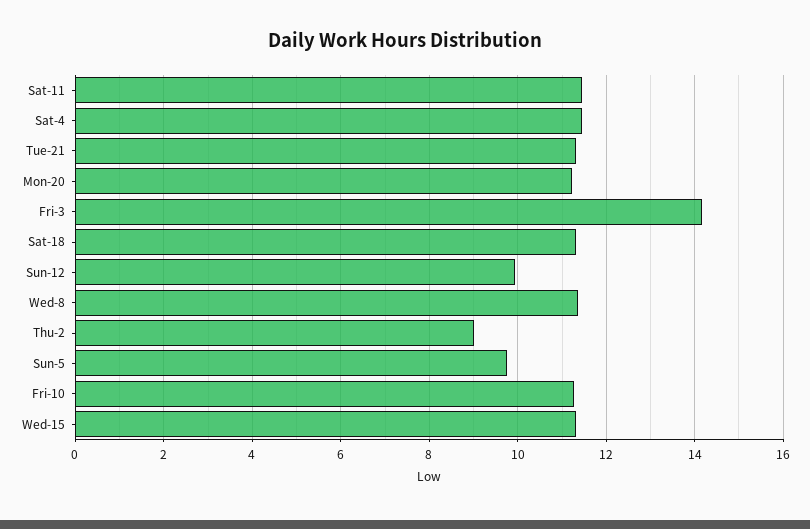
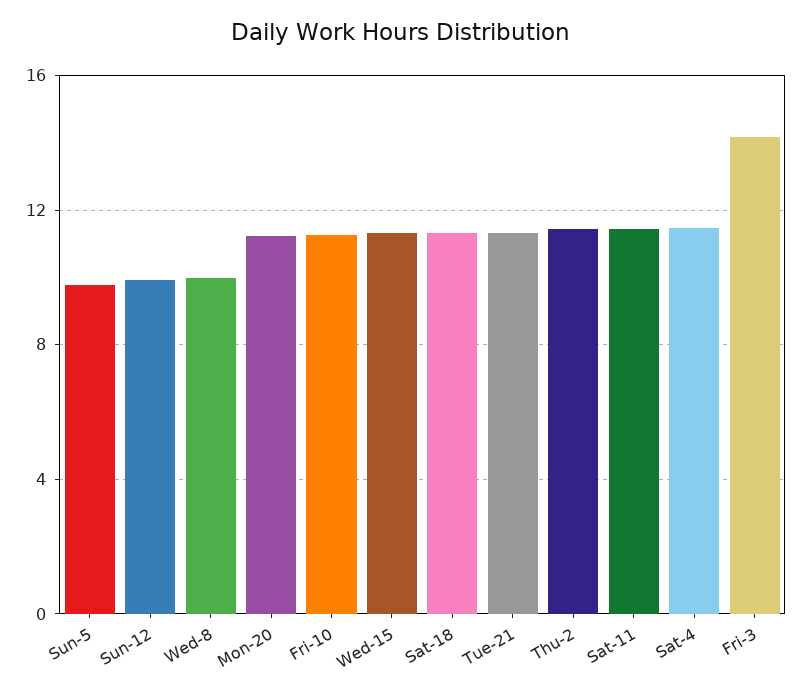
  {
    "Sat-11": 11.4,
    "Sat-4": 11.4,
    "Tue-21": 11.4,
    "Mon-20": 11.2,
    "Fri-3": 14.2,
    "Sat-18": 11.4,
    "Sun-12": 10,
-   "Wed-8": 11.4,
+   "Wed-8": 10,
-   "Thu-2": 9,
+   "Thu-2": 11.5,
    "Sun-5": 9.8,
    "Fri-10": 11.2,
    "Wed-15": 11.4
  }

